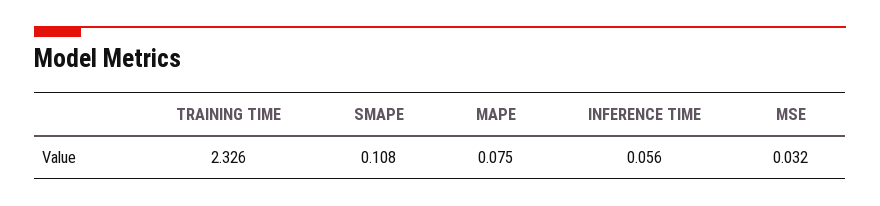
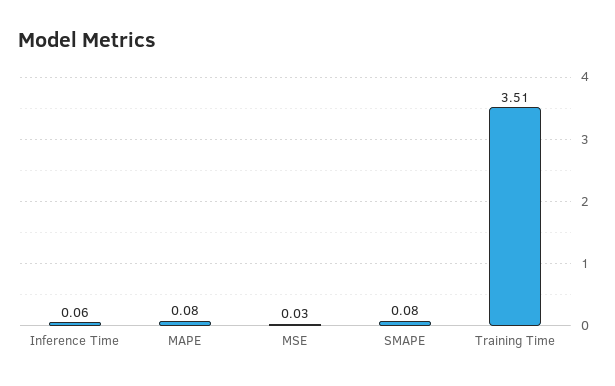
  {
-   "TRAINING TIME": 2.326,
+   "TRAINING TIME": 3.51,
-   "SMAPE": 0.108,
+   "SMAPE": 0.08,
    "MAPE": 0.075,
    "INFERENCE TIME": 0.056,
    "MSE": 0.032
  }

